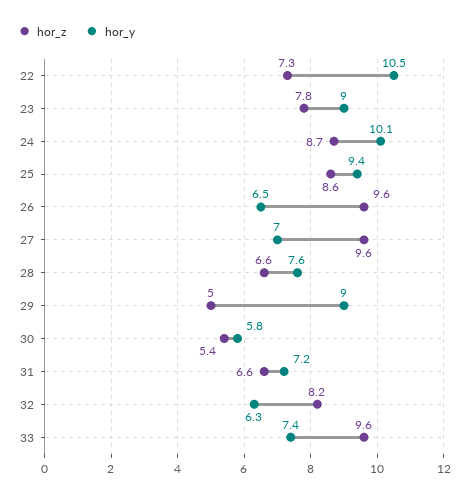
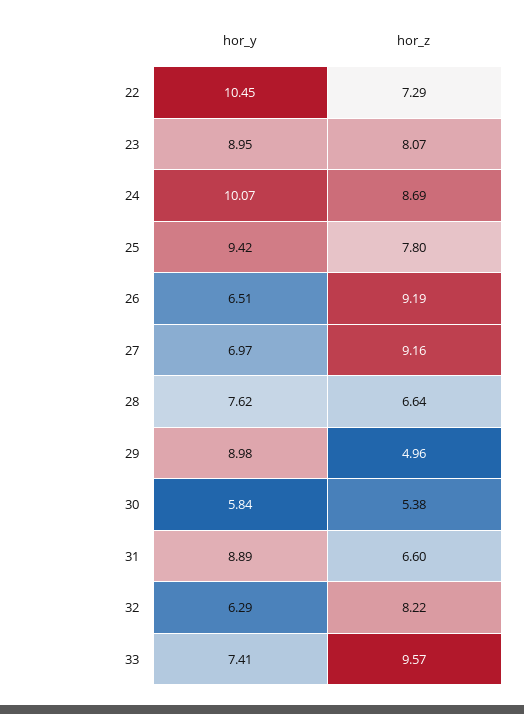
  {
    "hor_z": {
      "22": 7.29,
-     "23": 7.8,
+     "23": 8.07,
      "24": 8.69,
-     "25": 8.6,
+     "25": 7.8,
-     "26": 9.6,
+     "26": 9.19,
-     "27": 9.6,
+     "27": 9.16,
      "28": 6.64,
      "29": 4.96,
      "30": 5.38,
      "31": 6.6,
      "32": 8.22,
      "33": 9.57
    },
    "hor_y": {
      "22": 10.45,
      "23": 8.95,
      "24": 10.07,
      "25": 9.42,
      "26": 6.51,
      "27": 6.97,
      "28": 7.62,
      "29": 8.98,
      "30": 5.84,
-     "31": 7.2,
+     "31": 8.89,
      "32": 6.29,
      "33": 7.41
    }
  }

